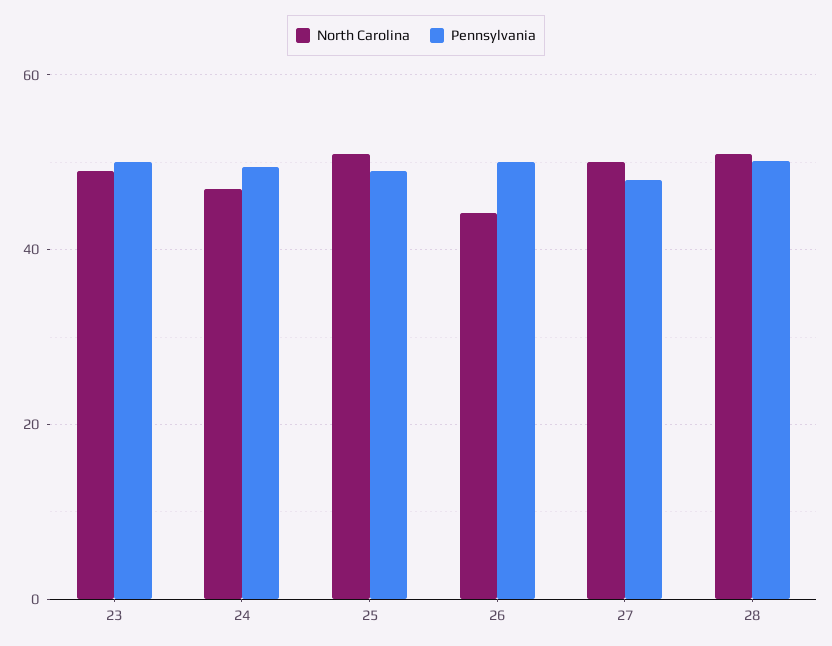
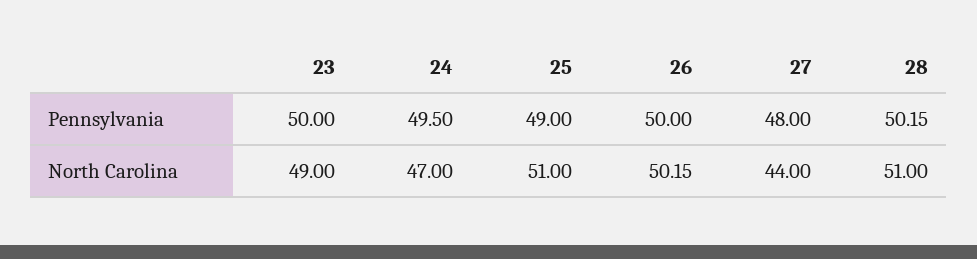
  {
    "North Carolina": {
      "23": 49,
      "24": 47,
      "25": 51,
-     "26": 44,
+     "26": 50.15,
-     "27": 50,
+     "27": 44,
      "28": 51
    },
    "Pennsylvania": {
      "23": 50,
      "24": 49.5,
      "25": 49,
      "26": 50,
      "27": 48,
      "28": 50.15
    }
  }

